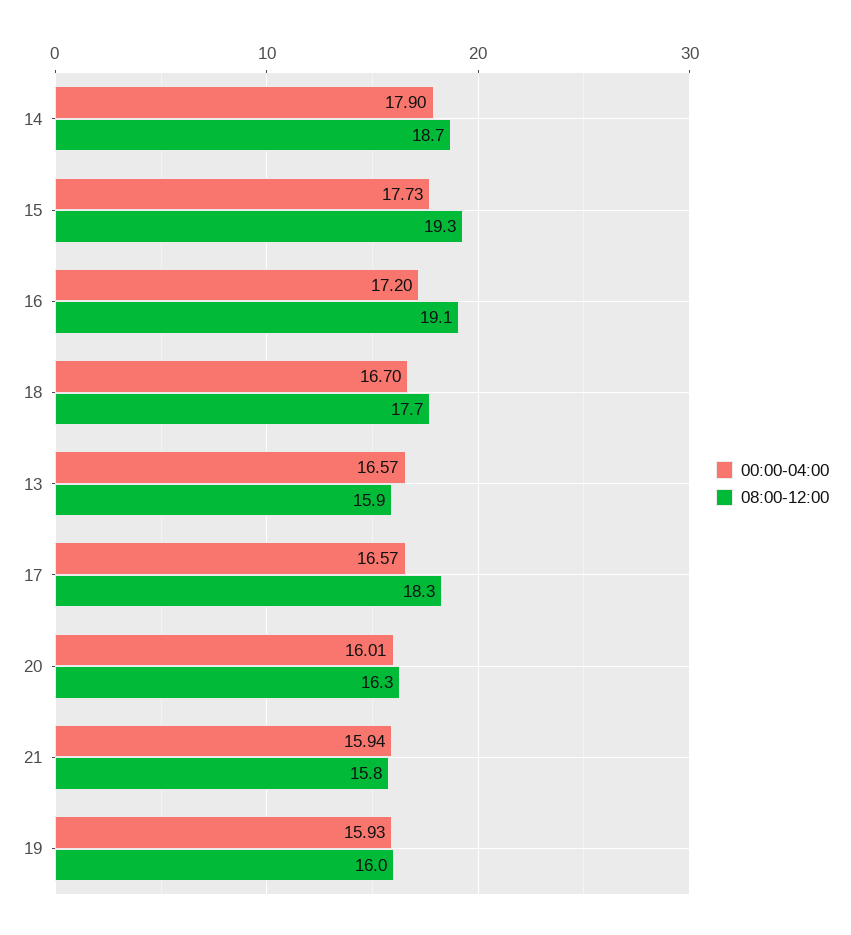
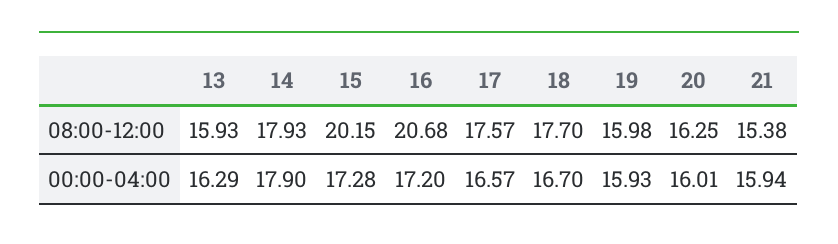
  {
    "00:00-04:00": {
      "14": 17.9,
-     "15": 17.73,
+     "15": 17.28,
      "16": 17.2,
      "18": 16.7,
-     "13": 16.57,
+     "13": 16.29,
      "17": 16.57,
      "20": 16.01,
      "21": 15.94,
      "19": 15.93
    },
    "08:00-12:00": {
-     "14": 18.7,
+     "14": 17.93,
-     "15": 19.3,
+     "15": 20.15,
-     "16": 19.1,
+     "16": 20.68,
      "18": 17.7,
      "13": 15.93,
-     "17": 18.3,
+     "17": 17.57,
      "20": 16.25,
-     "21": 15.8,
+     "21": 15.38,
      "19": 15.98
    }
  }

